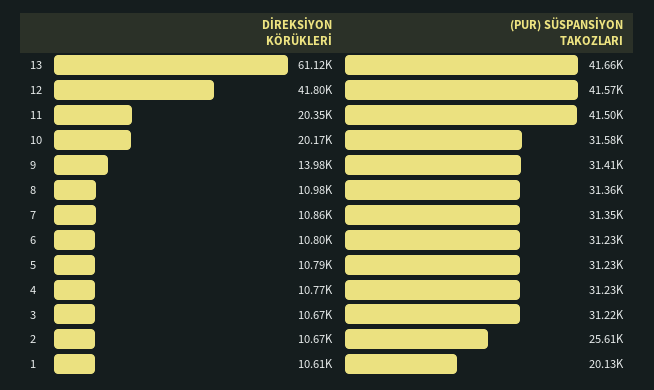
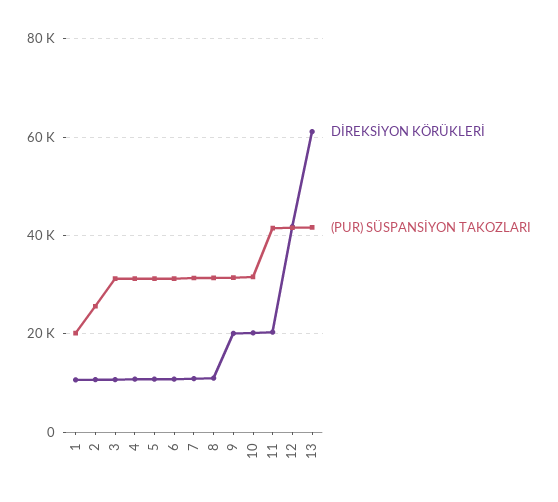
  {
    "DİREKSİYON KÖRÜKLERİ": {
      "13": 61120,
      "12": 41800,
      "11": 20350,
      "10": 20170,
-     "9": 13980,
+     "9": 20000,
      "8": 10980,
      "7": 10860,
      "6": 10800,
      "5": 10790,
      "4": 10770,
      "3": 10670,
      "2": 10670,
      "1": 10610
    },
    "(PUR) SÜSPANSİYON TAKOZLARI": {
      "13": 41660,
      "12": 41570,
      "11": 41500,
      "10": 31580,
      "9": 31410,
      "8": 31360,
      "7": 31350,
      "6": 31230,
      "5": 31230,
      "4": 31230,
      "3": 31220,
      "2": 25610,
      "1": 20130
    }
  }

